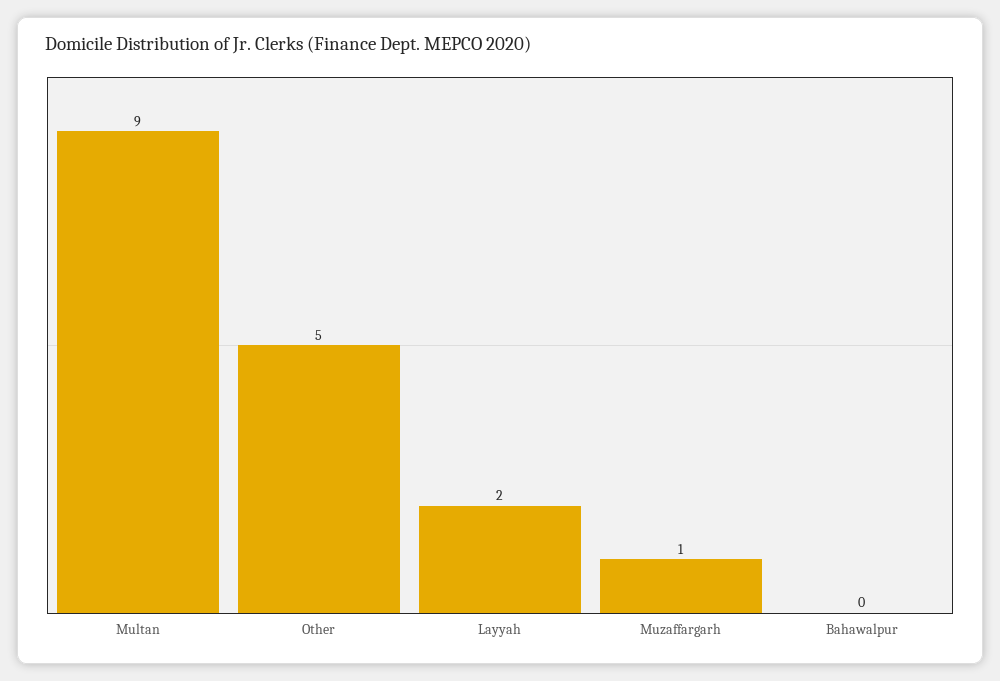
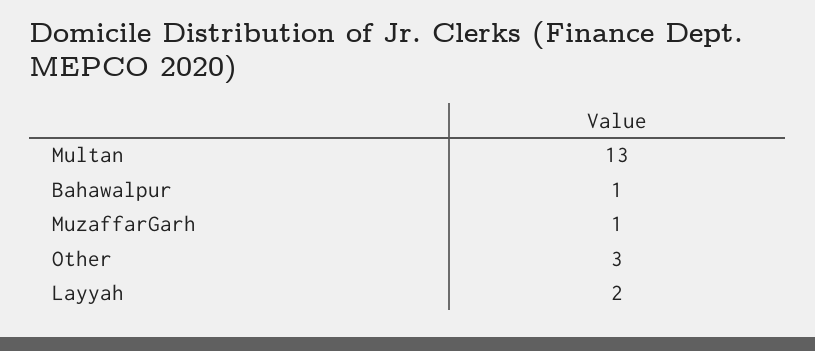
  {
-   "Multan": 9,
+   "Multan": 13,
-   "Other": 5,
+   "Other": 3,
    "Layyah": 2,
    "Muzaffargarh": 1,
-   "Bahawalpur": 0
+   "Bahawalpur": 1
  }

